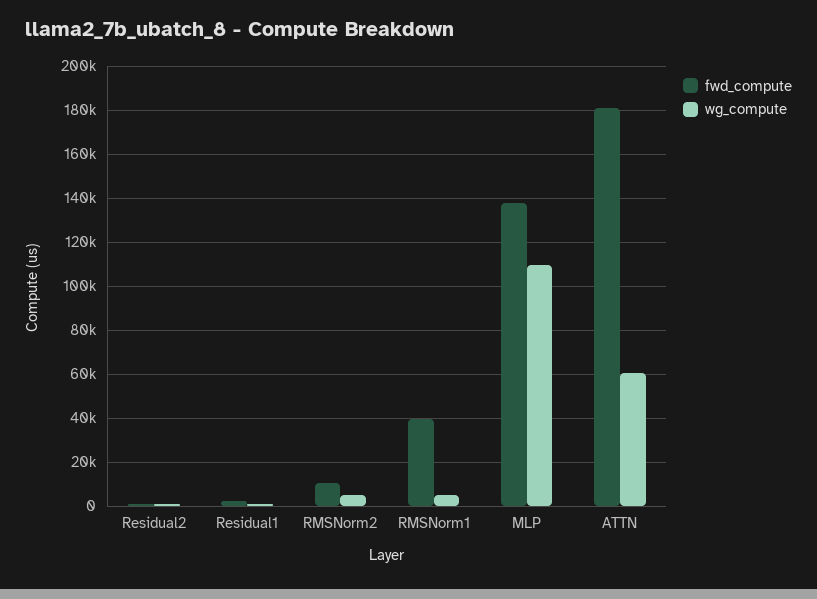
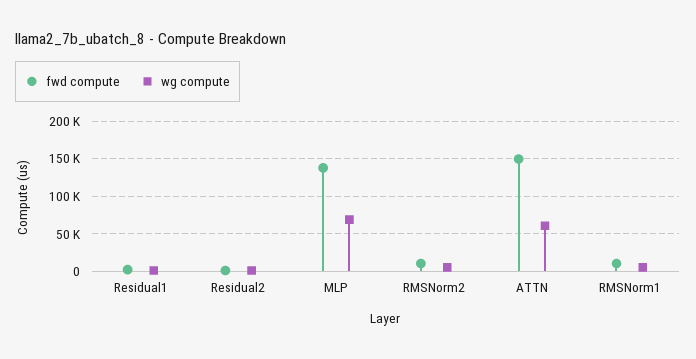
  {
    "fwd_compute": {
      "Residual2": 0,
      "Residual1": 0,
      "RMSNorm2": 10000,
-     "RMSNorm1": 40000,
+     "RMSNorm1": 10000,
      "MLP": 140000,
-     "ATTN": 180000
+     "ATTN": 150000
    },
    "wg_compute": {
      "Residual2": 0,
      "Residual1": 0,
      "RMSNorm2": 5000,
      "RMSNorm1": 5000,
-     "MLP": 110000,
+     "MLP": 70000,
      "ATTN": 60000
    }
  }

